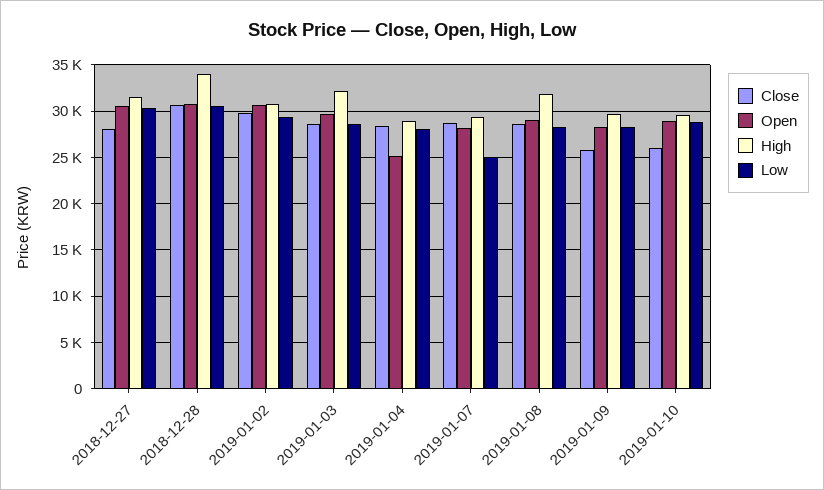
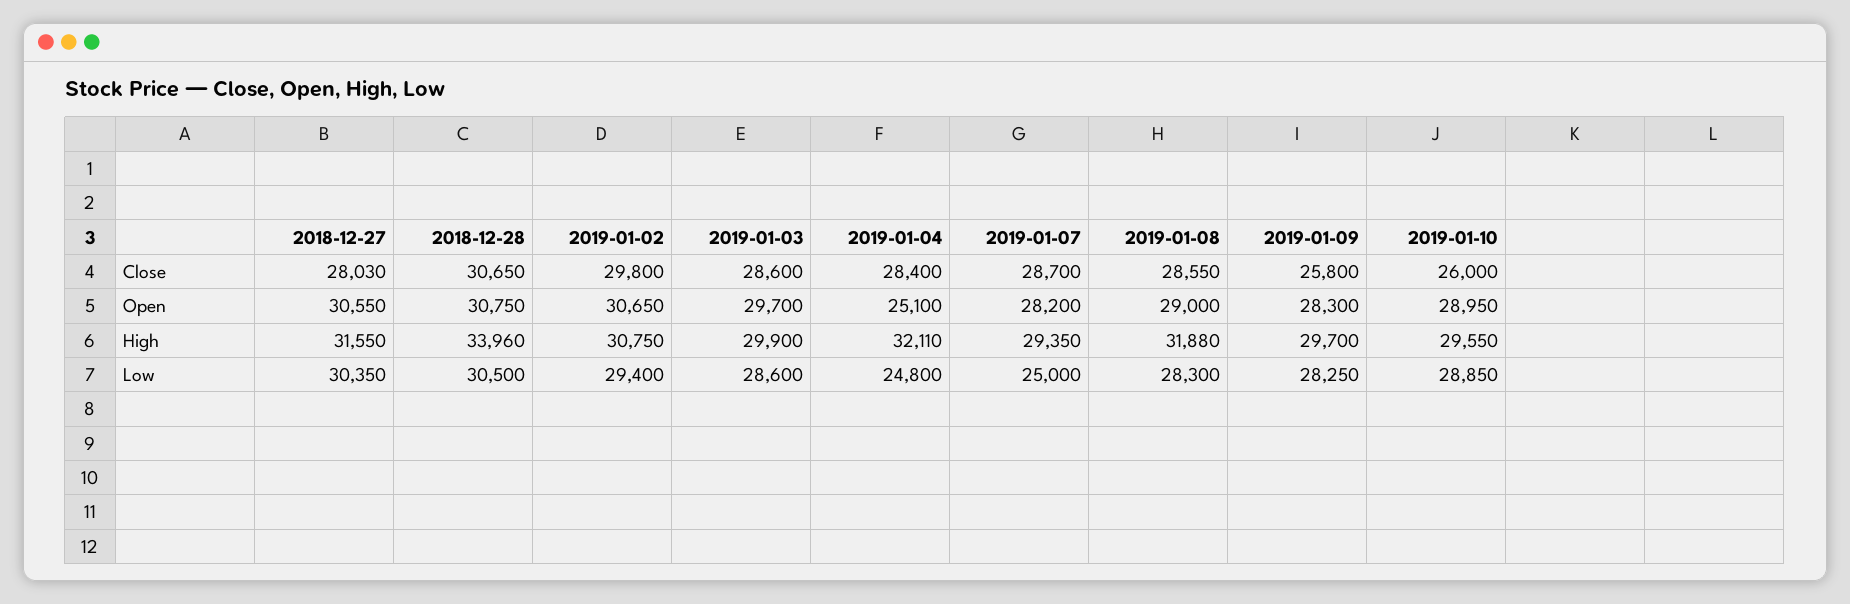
  {
    "Close": {
      "2018-12-27": 28030,
      "2018-12-28": 30650,
      "2019-01-02": 29800,
      "2019-01-03": 28600,
      "2019-01-04": 28400,
      "2019-01-07": 28700,
      "2019-01-08": 28550,
      "2019-01-09": 25800,
      "2019-01-10": 26000
    },
    "Open": {
      "2018-12-27": 30550,
      "2018-12-28": 30750,
      "2019-01-02": 30650,
      "2019-01-03": 29700,
      "2019-01-04": 25100,
      "2019-01-07": 28200,
      "2019-01-08": 29000,
      "2019-01-09": 28300,
      "2019-01-10": 28950
    },
    "High": {
      "2018-12-27": 31550,
      "2018-12-28": 33960,
      "2019-01-02": 30750,
-     "2019-01-03": 32000,
+     "2019-01-03": 29900,
-     "2019-01-04": 29000,
+     "2019-01-04": 32110,
      "2019-01-07": 29350,
      "2019-01-08": 31880,
      "2019-01-09": 29700,
      "2019-01-10": 29550
    },
    "Low": {
      "2018-12-27": 30350,
      "2018-12-28": 30500,
      "2019-01-02": 29400,
      "2019-01-03": 28600,
-     "2019-01-04": 28000,
+     "2019-01-04": 24800,
      "2019-01-07": 25000,
      "2019-01-08": 28300,
      "2019-01-09": 28250,
      "2019-01-10": 28850
    }
  }

